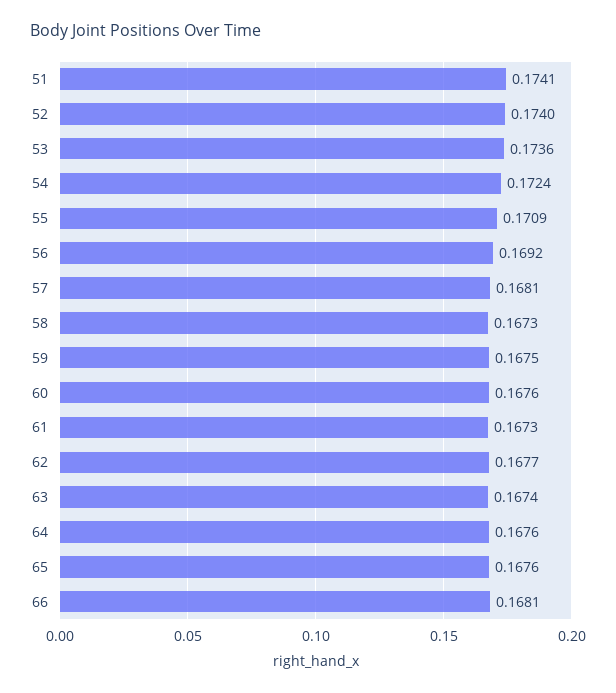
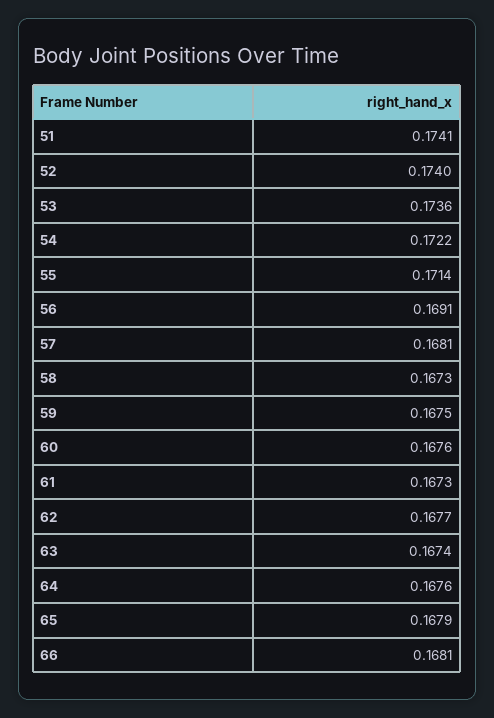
  {
    "51": 0.1741,
    "52": 0.174,
    "53": 0.1736,
-   "54": 0.1724,
+   "54": 0.1722,
-   "55": 0.1709,
+   "55": 0.1714,
-   "56": 0.1692,
+   "56": 0.1691,
    "57": 0.1681,
    "58": 0.1673,
    "59": 0.1675,
    "60": 0.1676,
    "61": 0.1673,
    "62": 0.1677,
    "63": 0.1674,
    "64": 0.1676,
-   "65": 0.1676,
+   "65": 0.1679,
    "66": 0.1681
  }

